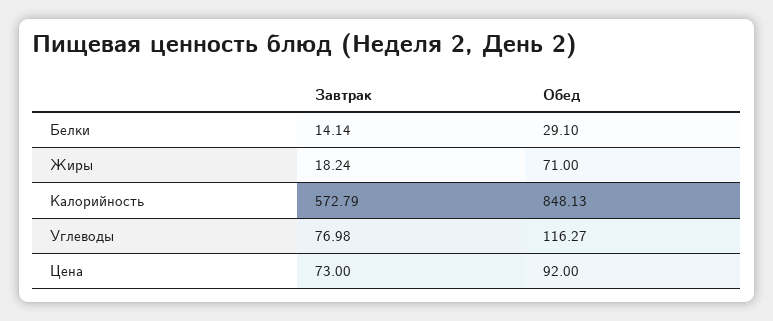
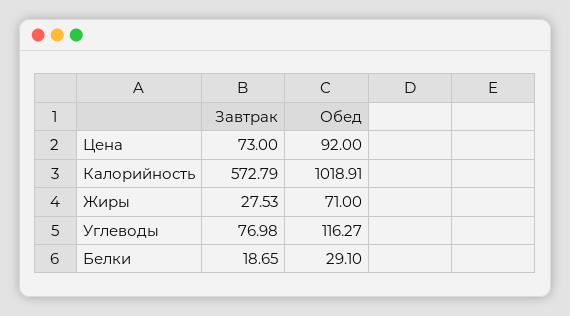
  {
    "Завтрак": {
-     "Белки": 14.14,
+     "Белки": 18.65,
-     "Жиры": 18.24,
+     "Жиры": 27.53,
      "Калорийность": 572.79,
      "Углеводы": 76.98,
      "Цена": 73
    },
    "Обед": {
      "Белки": 29.1,
      "Жиры": 71,
-     "Калорийность": 848.13,
+     "Калорийность": 1018.91,
      "Углеводы": 116.27,
      "Цена": 92
    }
  }

